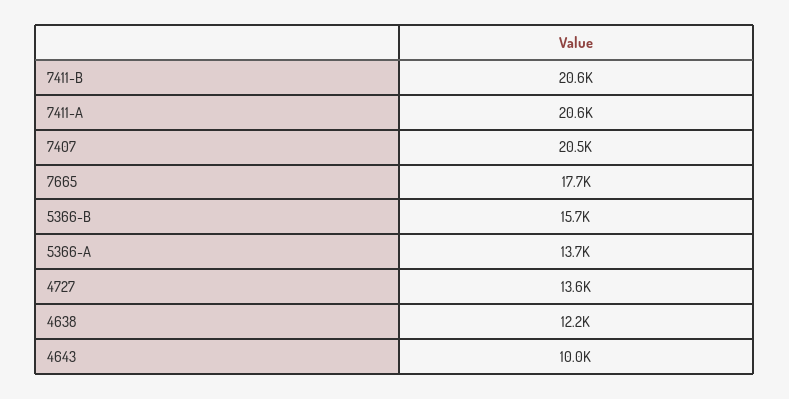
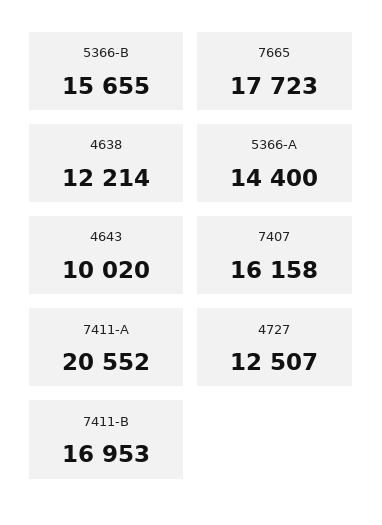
  {
-   "7411-B": 20600,
+   "7411-B": 16953,
    "7411-A": 20552,
-   "7407": 20500,
+   "7407": 16158,
    "7665": 17723,
    "5366-B": 15655,
-   "5366-A": 13700,
+   "5366-A": 14400,
-   "4727": 13600,
+   "4727": 12507,
    "4638": 12214,
    "4643": 10020
  }

